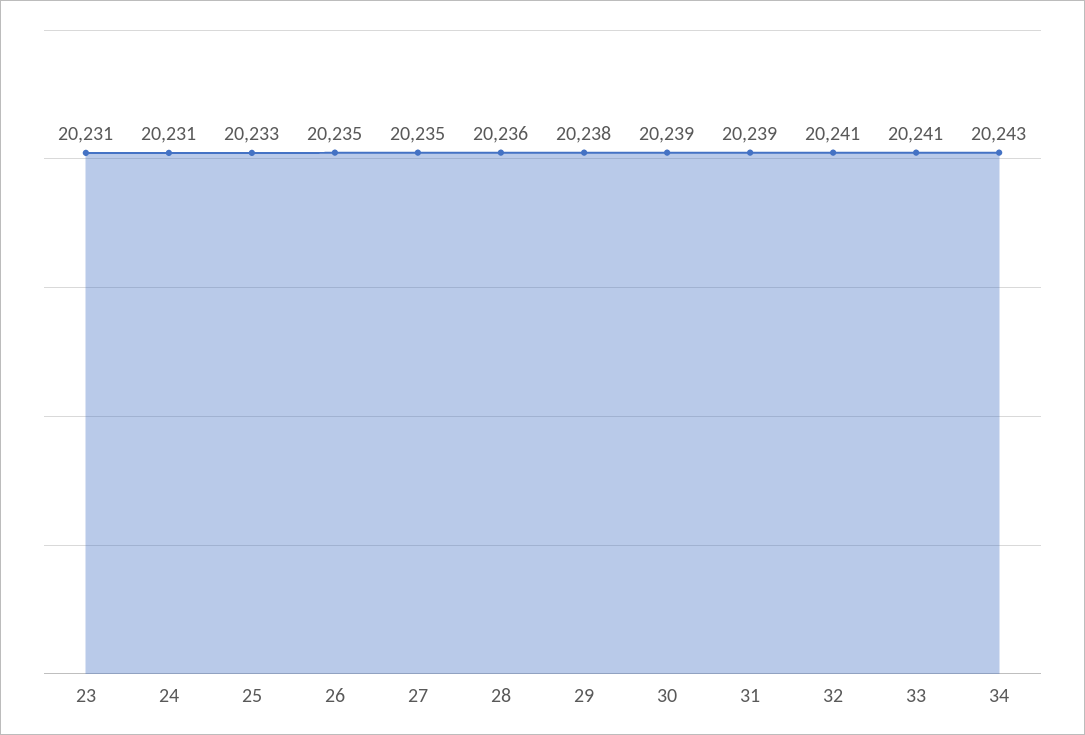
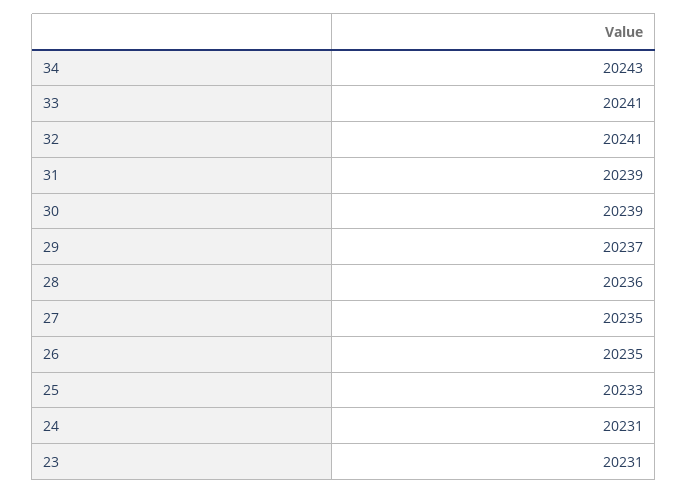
  {
    "23": 20231,
    "24": 20231,
    "25": 20233,
    "26": 20235,
    "27": 20235,
    "28": 20236,
-   "29": 20238,
+   "29": 20237,
    "30": 20239,
    "31": 20239,
    "32": 20241,
    "33": 20241,
    "34": 20243
  }

